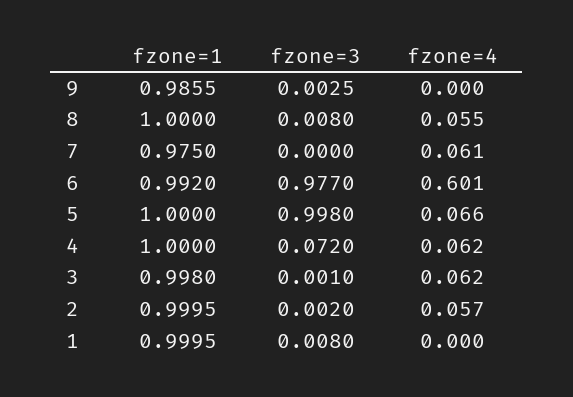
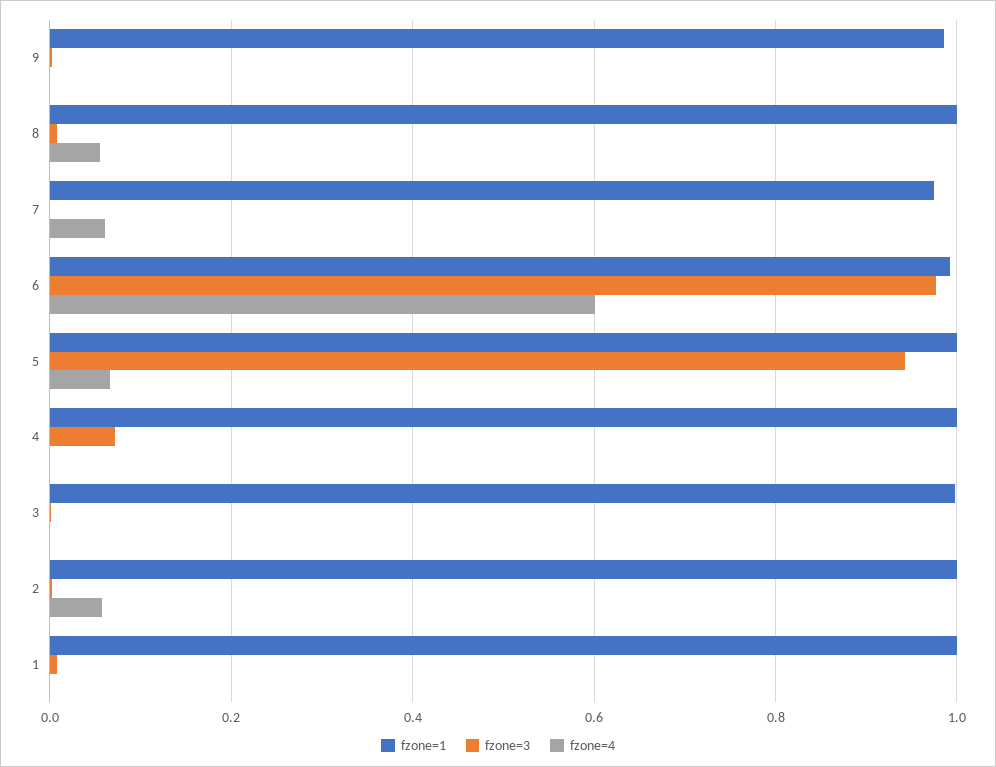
  {
    "fzone=1": {
      "9": 0.9855,
      "8": 1,
      "7": 0.975,
      "6": 0.992,
      "5": 1,
      "4": 1,
      "3": 0.998,
      "2": 0.9995,
      "1": 0.9995
    },
    "fzone=3": {
      "9": 0.0025,
      "8": 0.008,
      "7": 0,
      "6": 0.977,
-     "5": 0.998,
+     "5": 0.94,
      "4": 0.072,
      "3": 0.001,
      "2": 0.002,
      "1": 0.008
    },
    "fzone=4": {
      "9": 0,
      "8": 0.055,
      "7": 0.061,
      "6": 0.601,
      "5": 0.066,
-     "4": 0.062,
+     "4": 0,
-     "3": 0.062,
+     "3": 0,
      "2": 0.057,
      "1": 0
    }
  }

